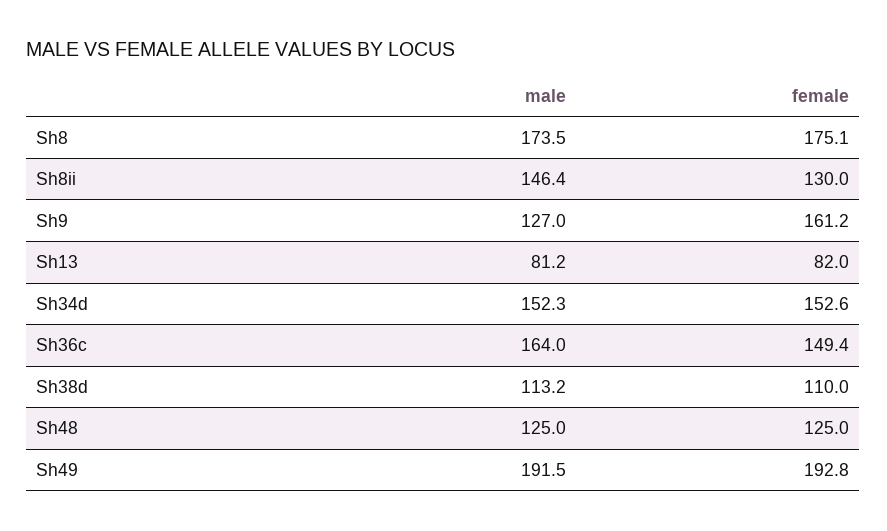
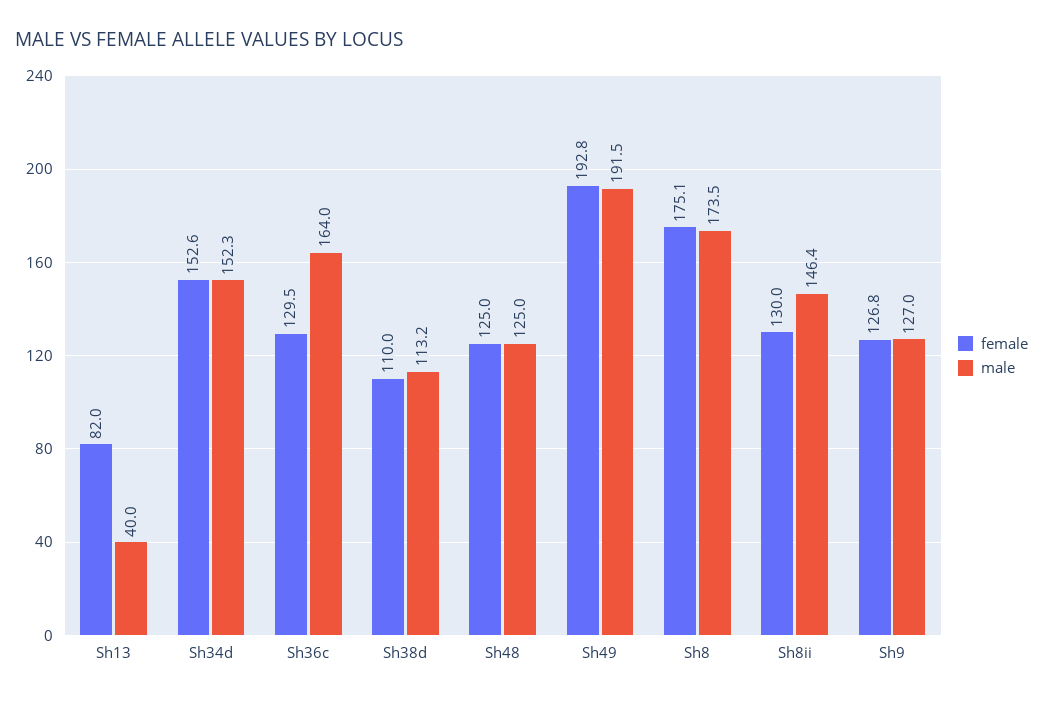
  {
    "male": {
      "Sh8": 173.5,
      "Sh8ii": 146.4,
      "Sh9": 127,
-     "Sh13": 81.2,
+     "Sh13": 40,
      "Sh34d": 152.3,
      "Sh36c": 164,
      "Sh38d": 113.2,
      "Sh48": 125,
      "Sh49": 191.5
    },
    "female": {
      "Sh8": 175.1,
      "Sh8ii": 130,
-     "Sh9": 161.2,
+     "Sh9": 126.8,
      "Sh13": 82,
      "Sh34d": 152.6,
-     "Sh36c": 149.4,
+     "Sh36c": 129.5,
      "Sh38d": 110,
      "Sh48": 125,
      "Sh49": 192.8
    }
  }

